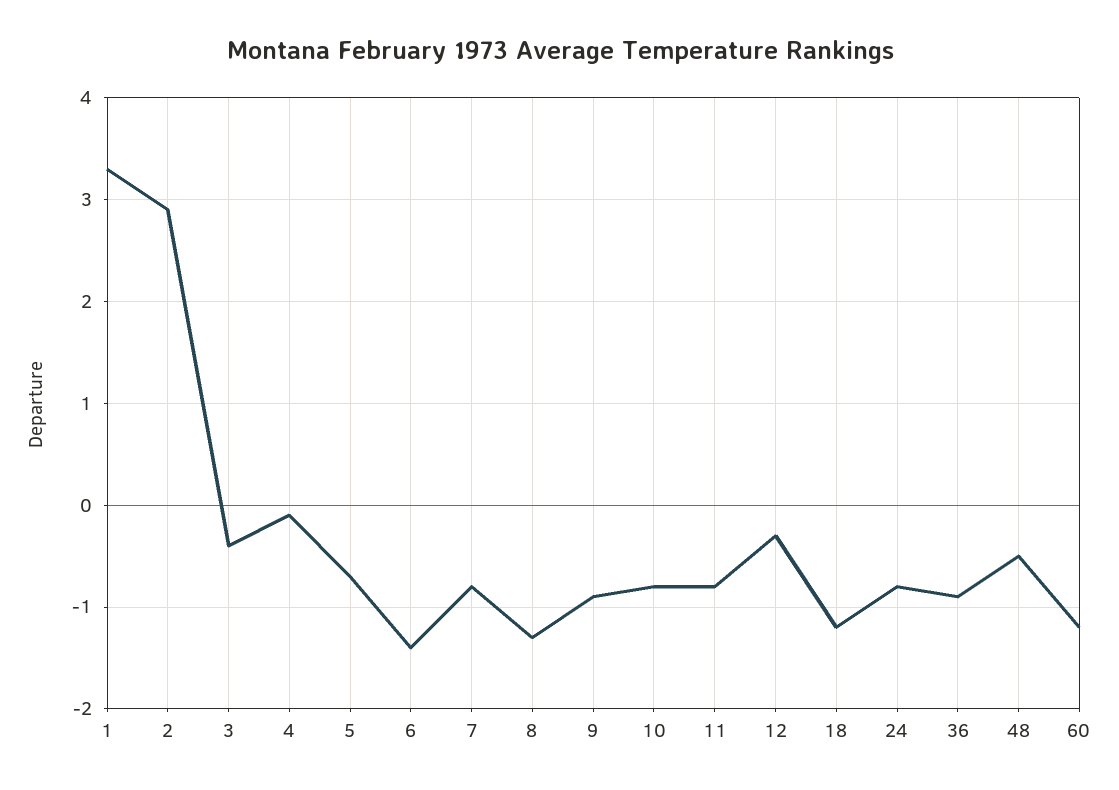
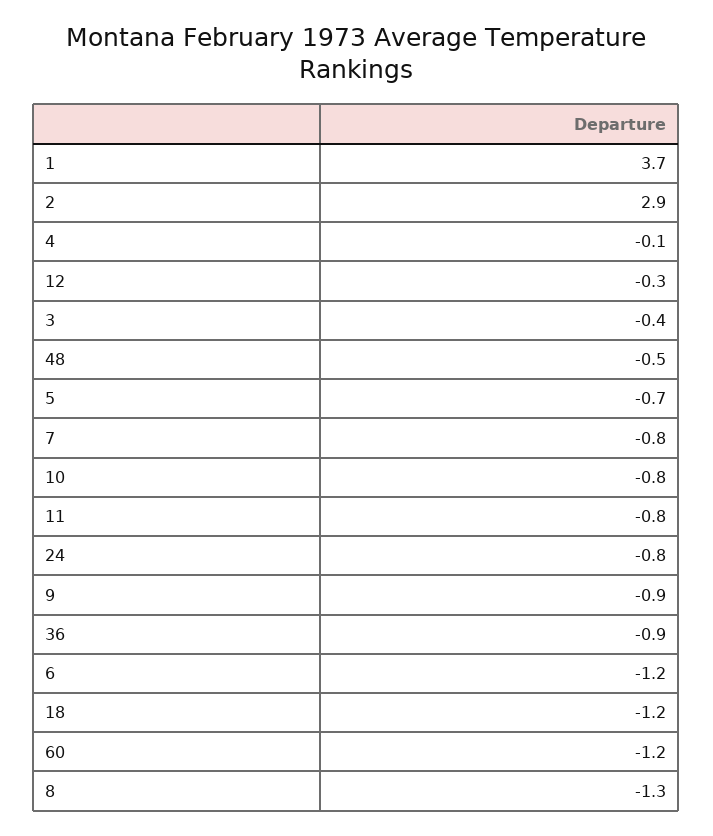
  {
-   "1": 3.3,
+   "1": 3.7,
    "2": 2.9,
    "3": -0.4,
    "4": -0.1,
    "5": -0.7,
-   "6": -1.4,
+   "6": -1.2,
    "7": -0.8,
    "8": -1.3,
    "9": -0.9,
    "10": -0.8,
    "11": -0.8,
    "12": -0.3,
    "18": -1.2,
    "24": -0.8,
    "36": -0.9,
    "48": -0.5,
    "60": -1.2
  }

